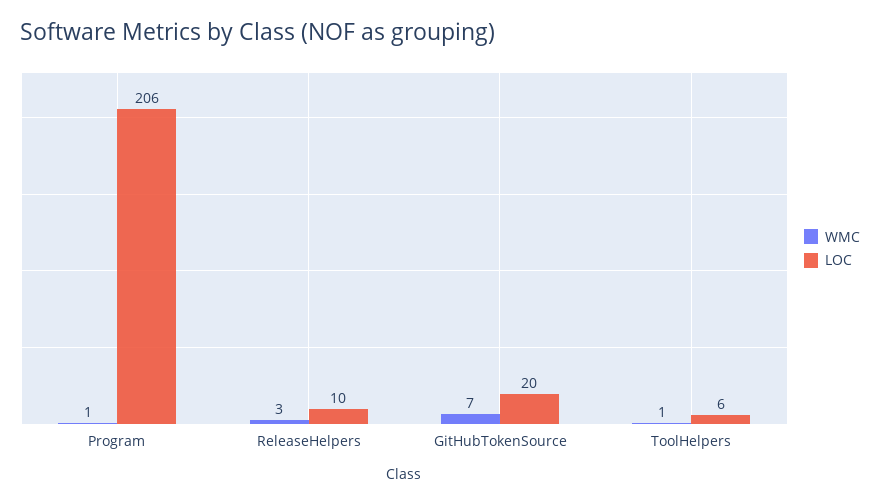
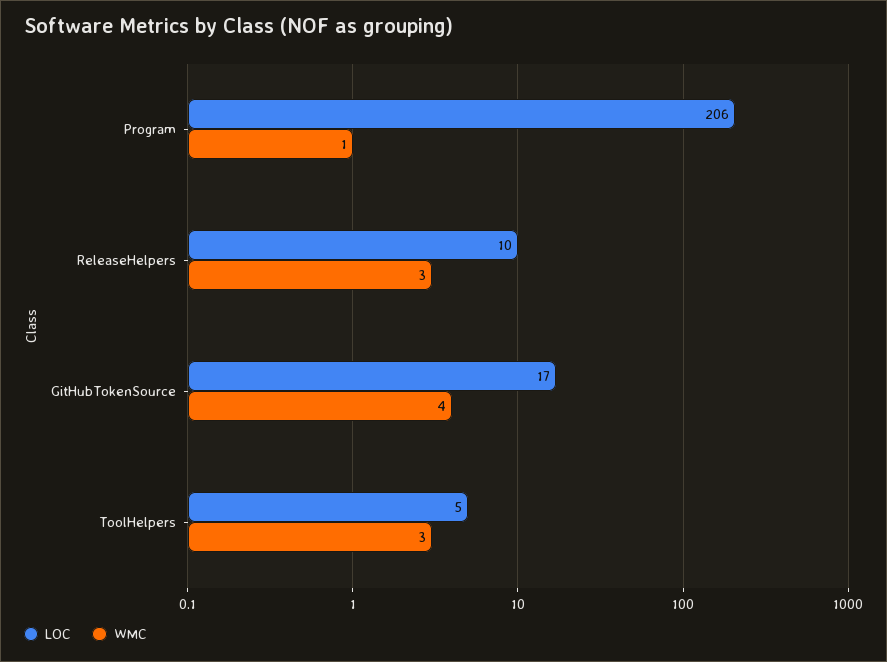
  {
    "WMC": {
      "Program": 1,
      "ReleaseHelpers": 3,
-     "GitHubTokenSource": 7,
+     "GitHubTokenSource": 4,
-     "ToolHelpers": 1
+     "ToolHelpers": 3
    },
    "LOC": {
      "Program": 206,
      "ReleaseHelpers": 10,
-     "GitHubTokenSource": 20,
+     "GitHubTokenSource": 17,
-     "ToolHelpers": 6
+     "ToolHelpers": 5
    }
  }

